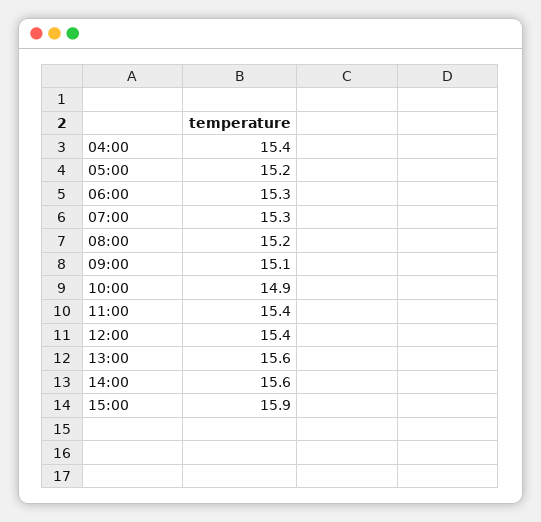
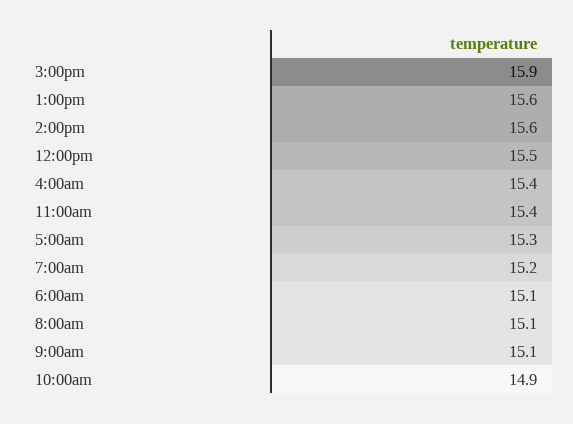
  {
    "04:00": 15.4,
-   "05:00": 15.2,
+   "05:00": 15.3,
-   "06:00": 15.3,
+   "06:00": 15.1,
-   "07:00": 15.3,
+   "07:00": 15.2,
-   "08:00": 15.2,
+   "08:00": 15.1,
    "09:00": 15.1,
    "10:00": 14.9,
    "11:00": 15.4,
-   "12:00": 15.4,
+   "12:00": 15.5,
    "13:00": 15.6,
    "14:00": 15.6,
    "15:00": 15.9
  }

